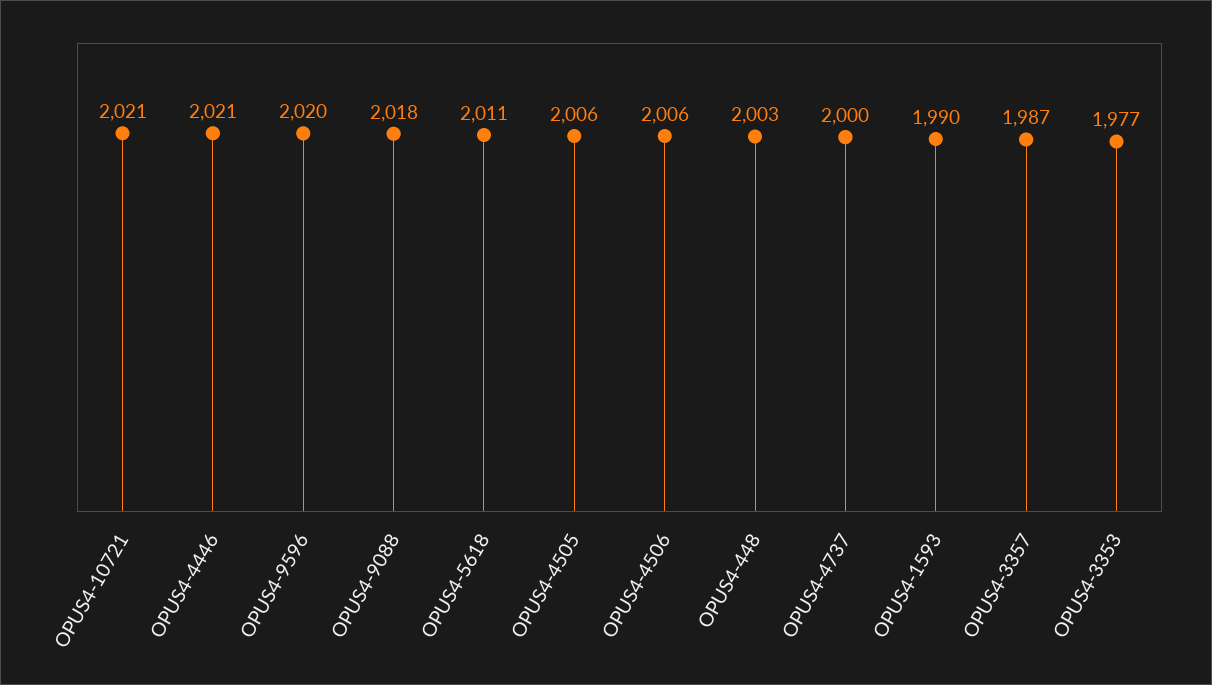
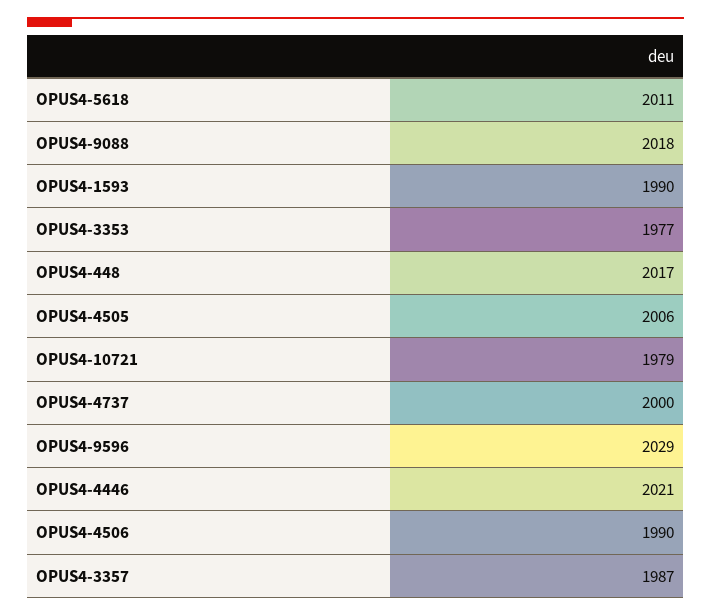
  {
-   "OPUS4-10721": 2021,
+   "OPUS4-10721": 1979,
    "OPUS4-4446": 2021,
-   "OPUS4-9596": 2020,
+   "OPUS4-9596": 2029,
    "OPUS4-9088": 2018,
    "OPUS4-5618": 2011,
    "OPUS4-4505": 2006,
-   "OPUS4-4506": 2006,
+   "OPUS4-4506": 1990,
-   "OPUS4-448": 2003,
+   "OPUS4-448": 2017,
    "OPUS4-4737": 2000,
    "OPUS4-1593": 1990,
    "OPUS4-3357": 1987,
    "OPUS4-3353": 1977
  }

